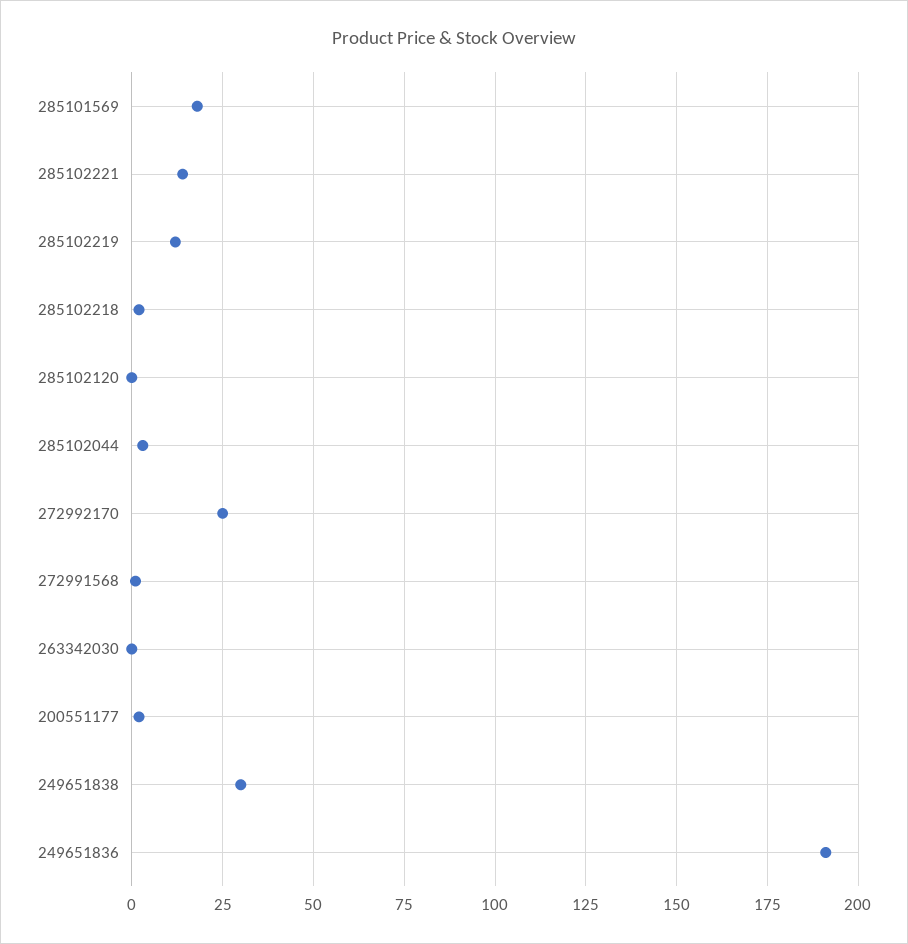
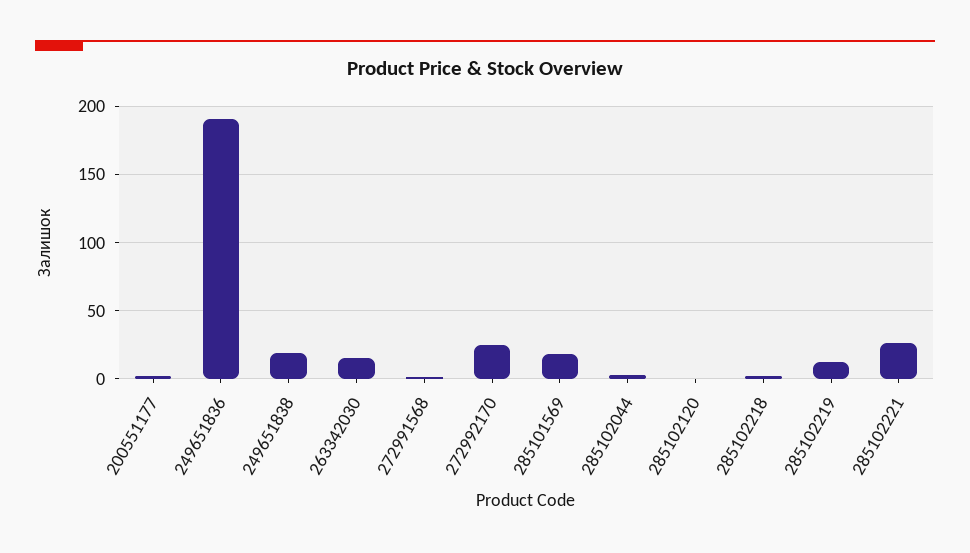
  {
    "285101569": 20,
-   "285102221": 15,
+   "285102221": 25,
    "285102219": 10,
    "285102218": 0,
    "285102120": 0,
    "285102044": 5,
    "272992170": 25,
    "272991568": 0,
-   "263342030": 0,
+   "263342030": 15,
    "200551177": 0,
-   "249651838": 30,
+   "249651838": 20,
    "249651836": 190
  }

